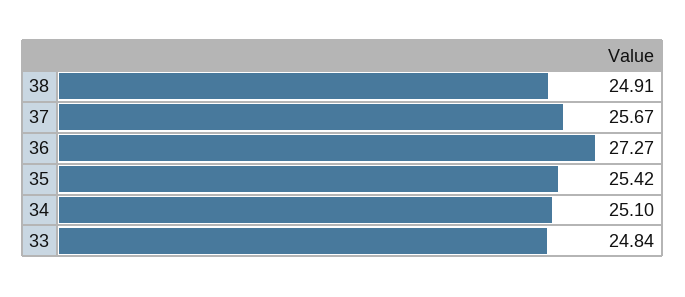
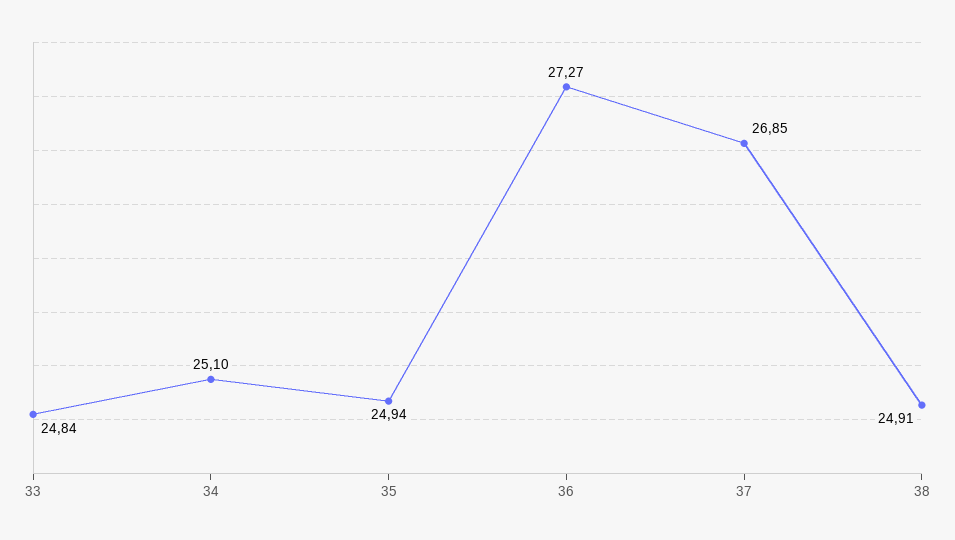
  {
    "38": 24.91,
-   "37": 25.67,
+   "37": 26.85,
    "36": 27.27,
-   "35": 25.42,
+   "35": 24.94,
    "34": 25.1,
    "33": 24.84
  }

